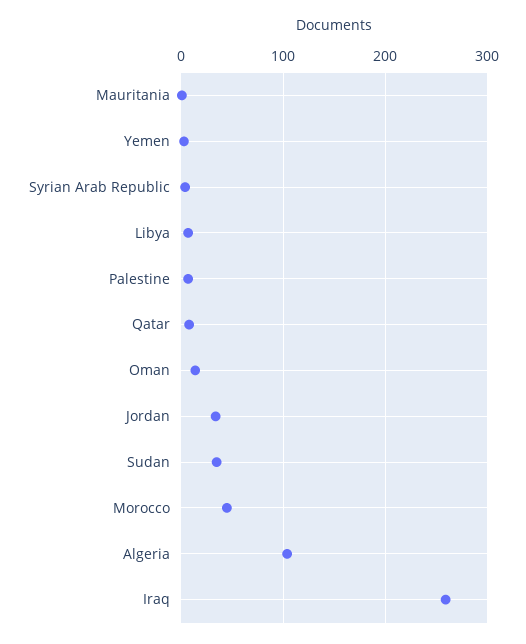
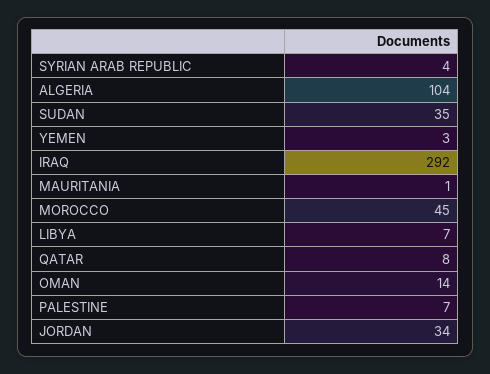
  {
    "Mauritania": 1,
    "Yemen": 3,
    "Syrian Arab Republic": 4,
    "Libya": 7,
    "Palestine": 7,
    "Qatar": 8,
    "Oman": 14,
    "Jordan": 34,
    "Sudan": 35,
    "Morocco": 45,
    "Algeria": 104,
-   "Iraq": 260
+   "Iraq": 292
  }

